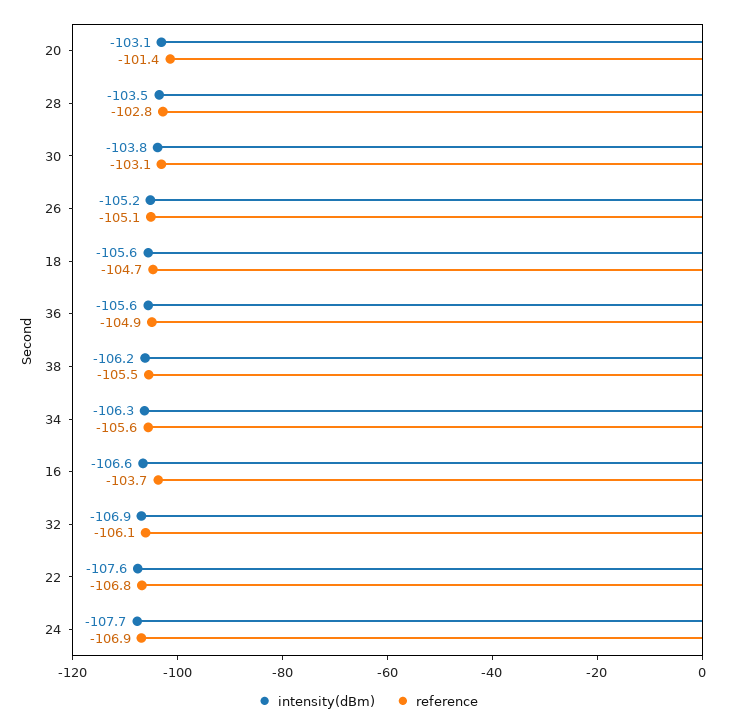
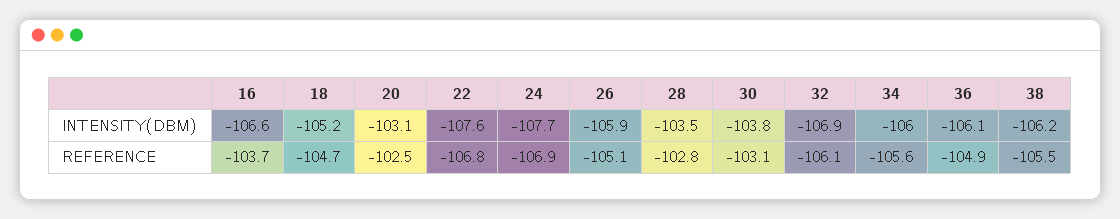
  {
    "intensity(dBm)": {
      "20": -103.1,
      "28": -103.5,
      "30": -103.8,
-     "26": -105.2,
+     "26": -105.9,
-     "18": -105.6,
+     "18": -105.2,
-     "36": -105.6,
+     "36": -106.1,
      "38": -106.2,
-     "34": -106.3,
+     "34": -106,
      "16": -106.6,
      "32": -106.9,
      "22": -107.6,
      "24": -107.7
    },
    "reference": {
-     "20": -101.4,
+     "20": -102.5,
      "28": -102.8,
      "30": -103.1,
      "26": -105.1,
      "18": -104.7,
      "36": -104.9,
      "38": -105.5,
      "34": -105.6,
      "16": -103.7,
      "32": -106.1,
      "22": -106.8,
      "24": -106.9
    }
  }

